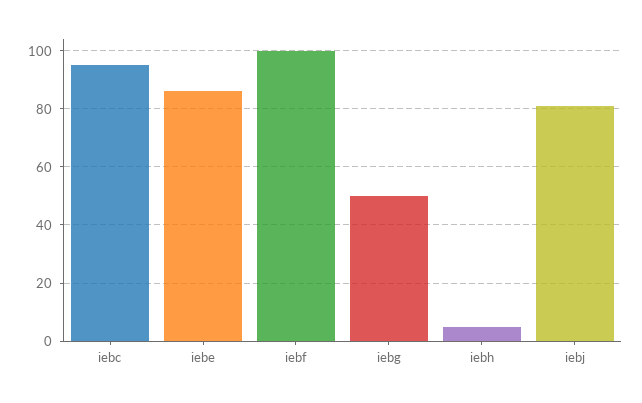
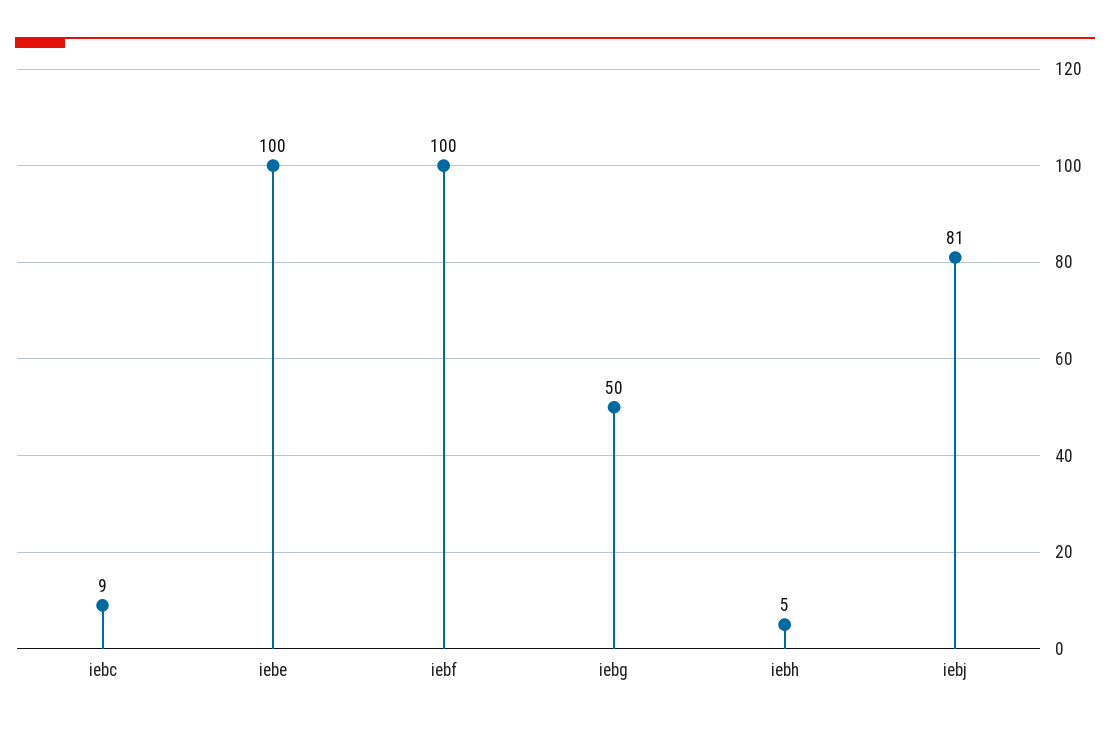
  {
-   "iebc": 95,
+   "iebc": 9,
-   "iebe": 85,
+   "iebe": 100,
    "iebf": 100,
    "iebg": 50,
    "iebh": 5,
    "iebj": 81
  }

